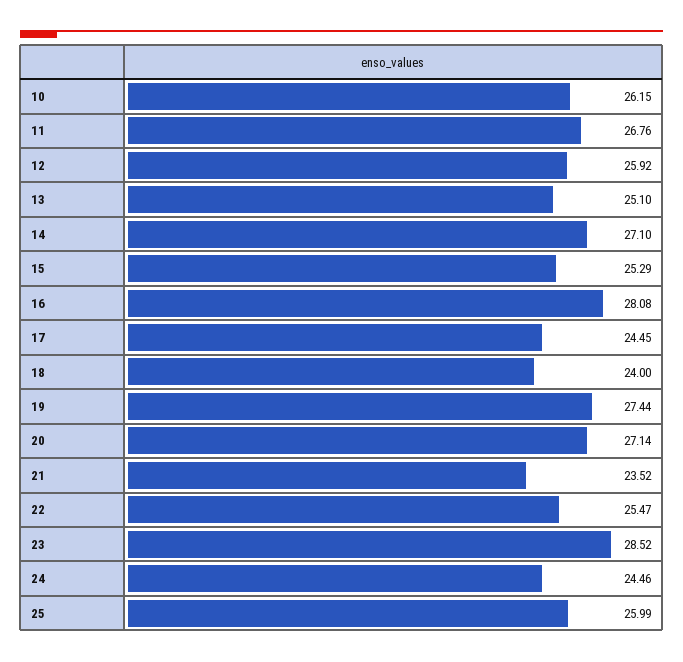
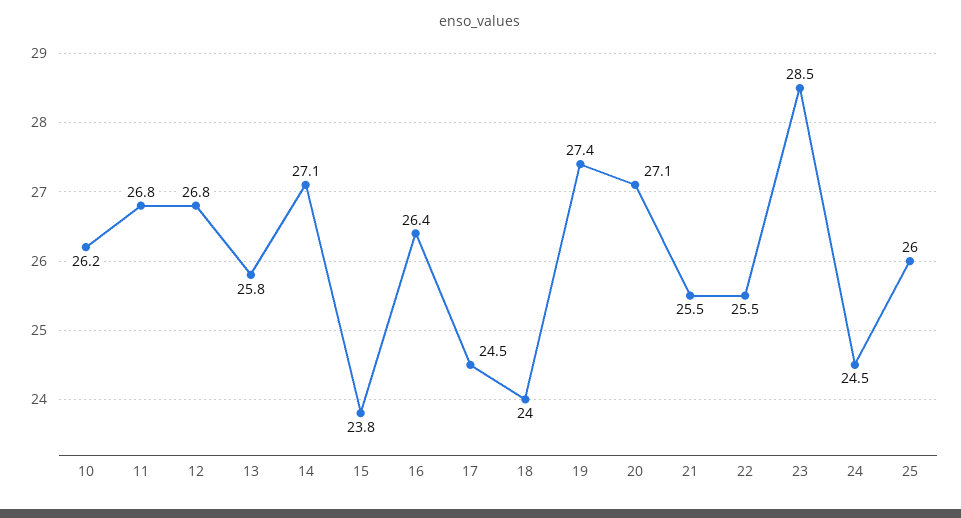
  {
    "10": 26.15,
    "11": 26.76,
-   "12": 25.92,
+   "12": 26.8,
-   "13": 25.1,
+   "13": 25.8,
    "14": 27.1,
-   "15": 25.29,
+   "15": 23.8,
-   "16": 28.08,
+   "16": 26.4,
    "17": 24.45,
    "18": 24,
    "19": 27.44,
    "20": 27.14,
-   "21": 23.52,
+   "21": 25.5,
    "22": 25.47,
    "23": 28.52,
    "24": 24.46,
    "25": 25.99
  }

